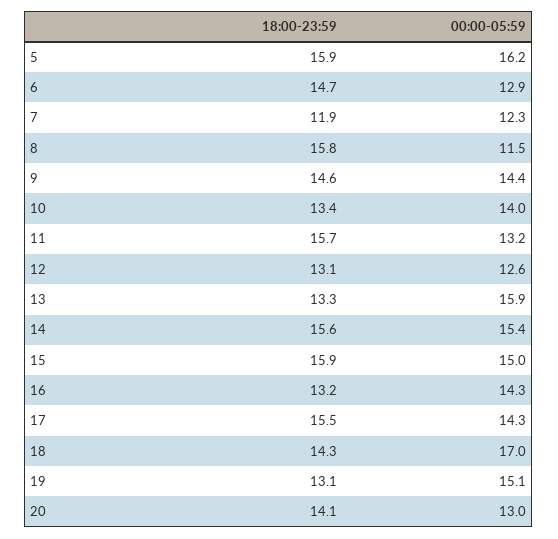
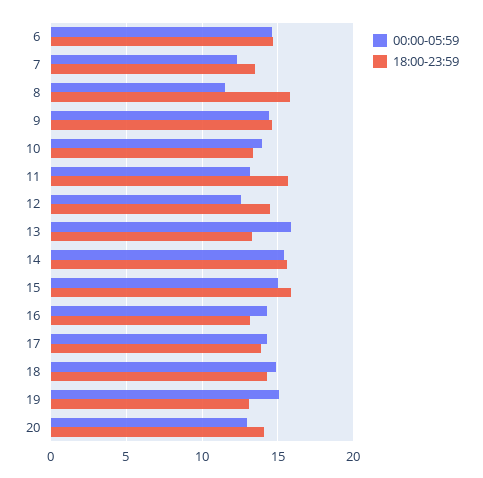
  {
    "18:00-23:59": {
-     "5": 15.9,
      "6": 14.7,
-     "7": 11.9,
+     "7": 13.5,
      "8": 15.8,
      "9": 14.6,
      "10": 13.4,
      "11": 15.7,
-     "12": 13.1,
+     "12": 14.5,
      "13": 13.3,
      "14": 15.6,
      "15": 15.9,
      "16": 13.2,
-     "17": 15.5,
+     "17": 14,
      "18": 14.3,
      "19": 13.1,
      "20": 14.1
    },
    "00:00-05:59": {
-     "5": 16.2,
-     "6": 12.9,
+     "6": 14.5,
      "7": 12.3,
      "8": 11.5,
      "9": 14.4,
      "10": 14,
      "11": 13.2,
      "12": 12.6,
      "13": 15.9,
      "14": 15.4,
      "15": 15,
      "16": 14.3,
      "17": 14.3,
-     "18": 17,
+     "18": 15,
      "19": 15.1,
      "20": 13
    }
  }

